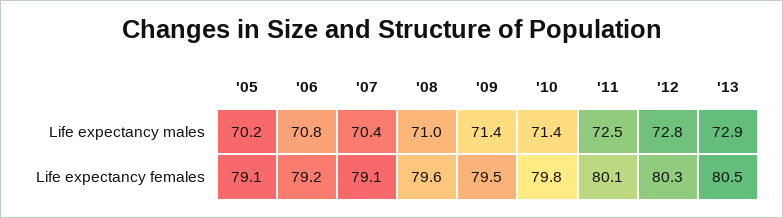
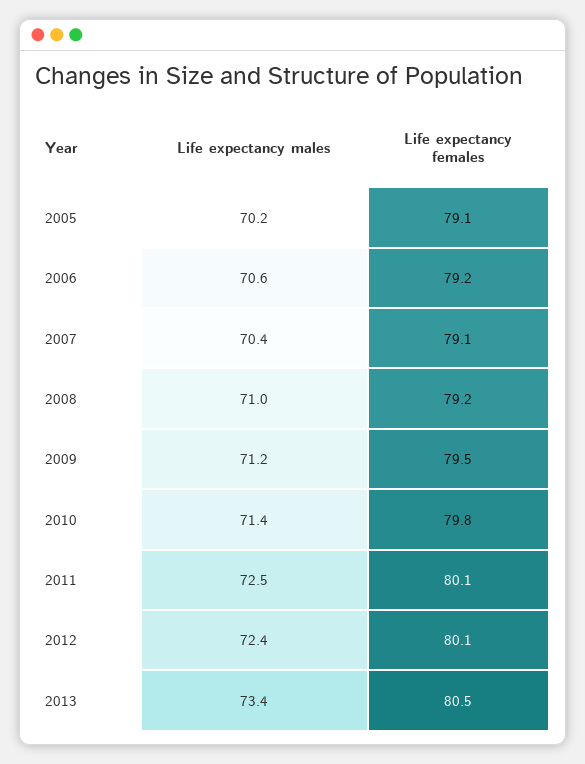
  {
    "'05": {
      "Life expectancy males": 70.2,
      "Life expectancy females": 79.1
    },
    "'06": {
-     "Life expectancy males": 70.8,
+     "Life expectancy males": 70.6,
      "Life expectancy females": 79.2
    },
    "'07": {
      "Life expectancy males": 70.4,
      "Life expectancy females": 79.1
    },
    "'08": {
      "Life expectancy males": 71,
-     "Life expectancy females": 79.6
+     "Life expectancy females": 79.2
    },
    "'09": {
-     "Life expectancy males": 71.4,
+     "Life expectancy males": 71.2,
      "Life expectancy females": 79.5
    },
    "'10": {
      "Life expectancy males": 71.4,
      "Life expectancy females": 79.8
    },
    "'11": {
      "Life expectancy males": 72.5,
      "Life expectancy females": 80.1
    },
    "'12": {
-     "Life expectancy males": 72.8,
+     "Life expectancy males": 72.4,
-     "Life expectancy females": 80.3
+     "Life expectancy females": 80.1
    },
    "'13": {
-     "Life expectancy males": 72.9,
+     "Life expectancy males": 73.4,
      "Life expectancy females": 80.5
    }
  }

